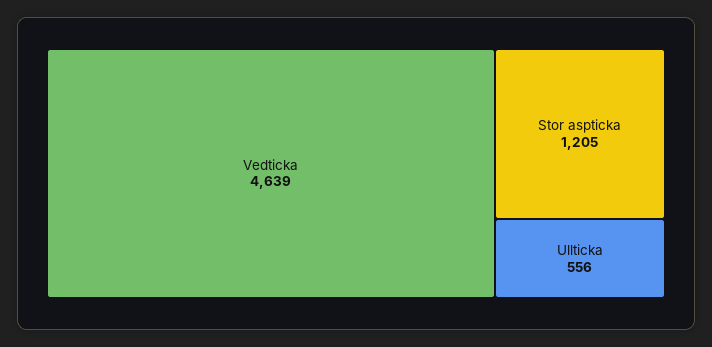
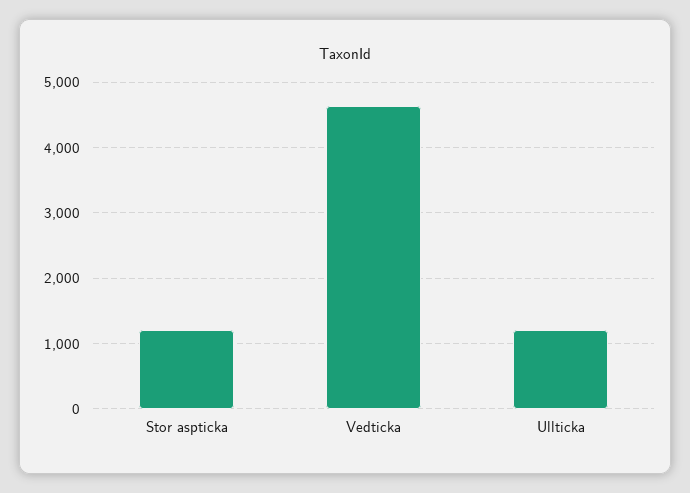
  {
    "Vedticka": 4639,
    "Stor aspticka": 1205,
-   "Ullticka": 556
+   "Ullticka": 1200
  }

